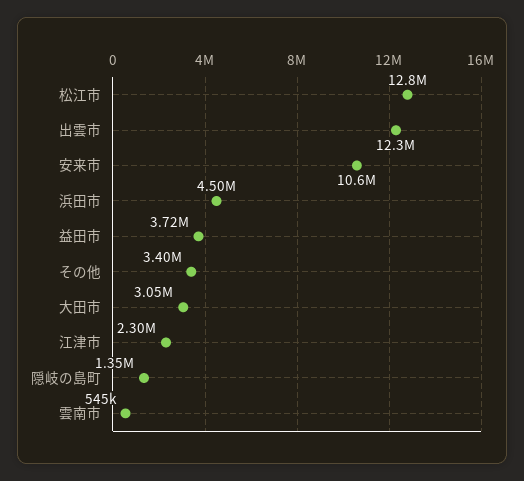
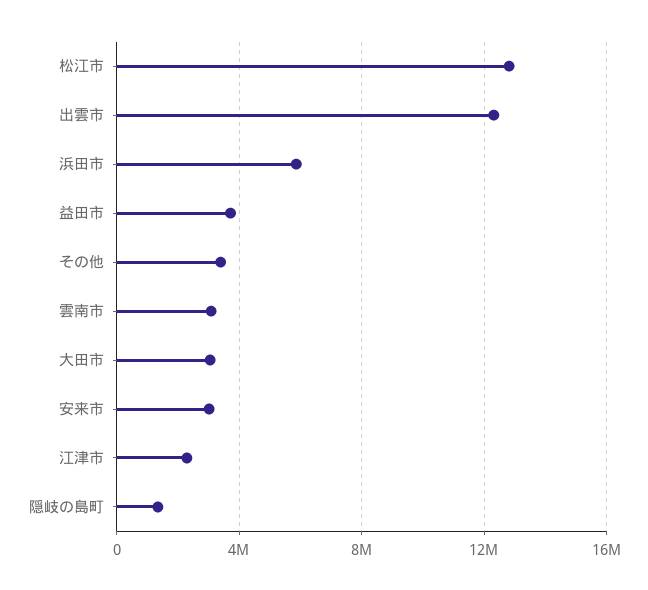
  {
    "松江市": 12800000,
    "出雲市": 12300000,
-   "安来市": 10600000,
+   "安来市": 3000000,
-   "浜田市": 4500000,
+   "浜田市": 6000000,
    "益田市": 3720000,
    "その他": 3400000,
    "大田市": 3050000,
    "江津市": 2300000,
    "隠岐の島町": 1350000,
-   "雲南市": 545000
+   "雲南市": 3000000
  }

